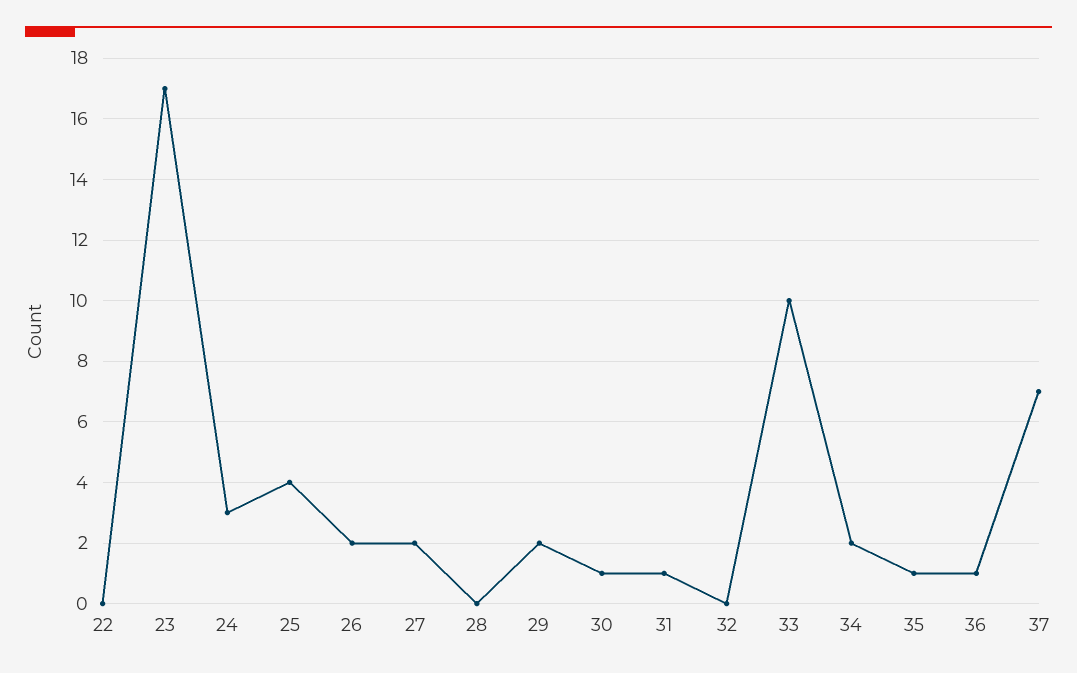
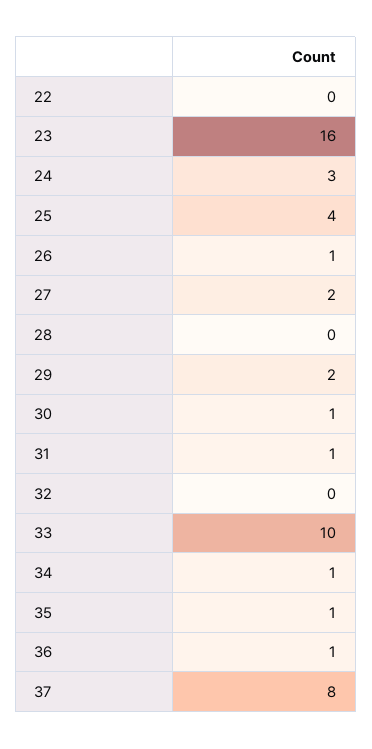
  {
    "22": 0,
-   "23": 17,
+   "23": 16,
    "24": 3,
    "25": 4,
-   "26": 2,
+   "26": 1,
    "27": 2,
    "28": 0,
    "29": 2,
    "30": 1,
    "31": 1,
    "32": 0,
    "33": 10,
-   "34": 2,
+   "34": 1,
    "35": 1,
    "36": 1,
-   "37": 7
+   "37": 8
  }

